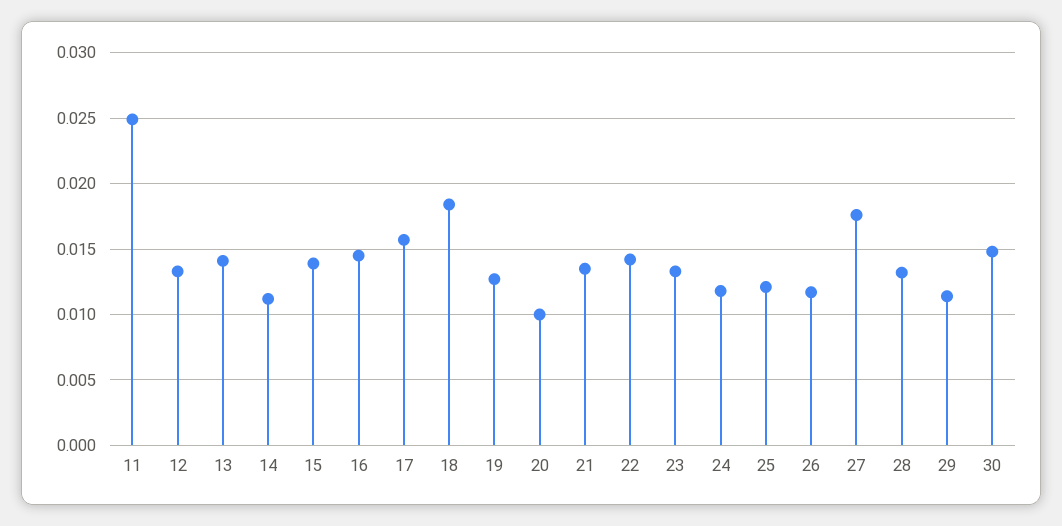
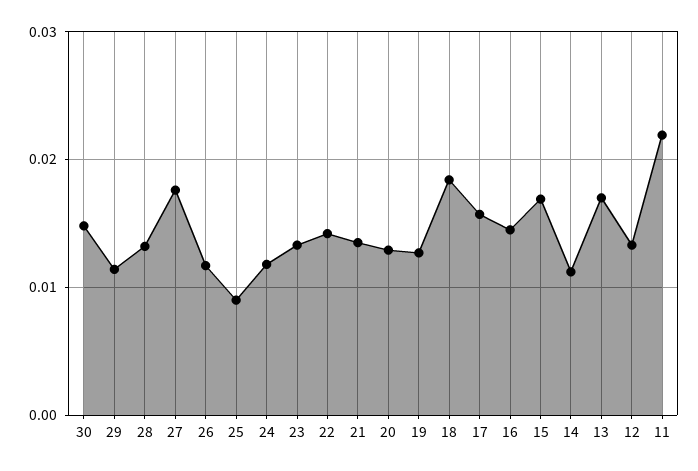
  {
-   "11": 0.025,
+   "11": 0.022,
    "12": 0.0135,
-   "13": 0.014,
+   "13": 0.017,
    "14": 0.011,
-   "15": 0.014,
+   "15": 0.017,
    "16": 0.0145,
    "17": 0.0155,
    "18": 0.0185,
    "19": 0.0125,
-   "20": 0.01,
+   "20": 0.013,
    "21": 0.0135,
    "22": 0.014,
    "23": 0.0135,
    "24": 0.012,
-   "25": 0.012,
+   "25": 0.009,
    "26": 0.0115,
    "27": 0.0175,
    "28": 0.013,
    "29": 0.0115,
    "30": 0.015
  }

